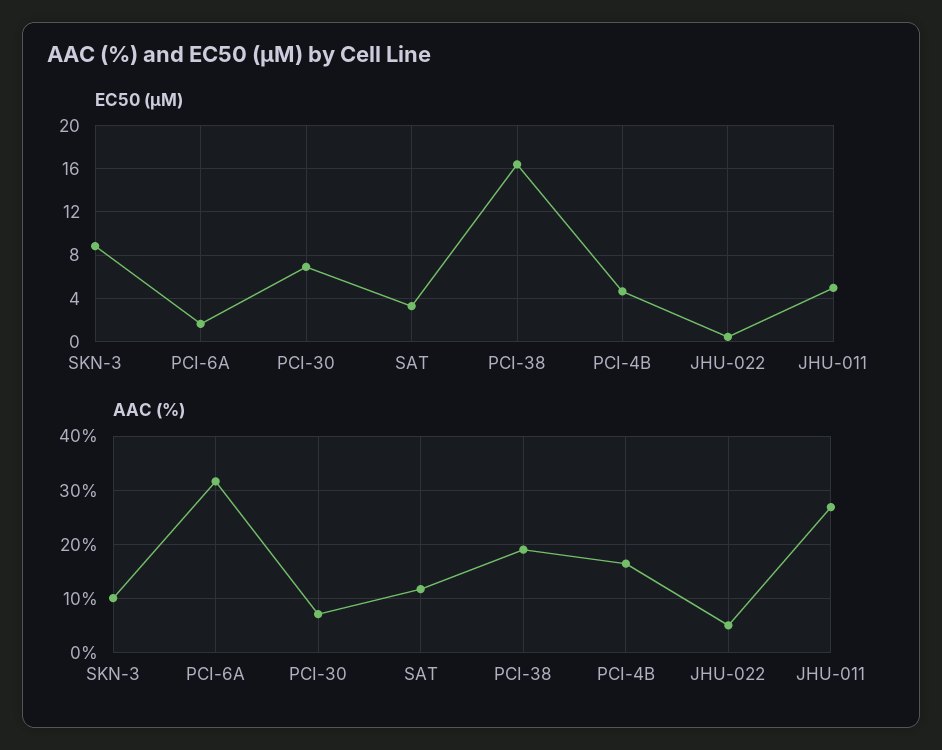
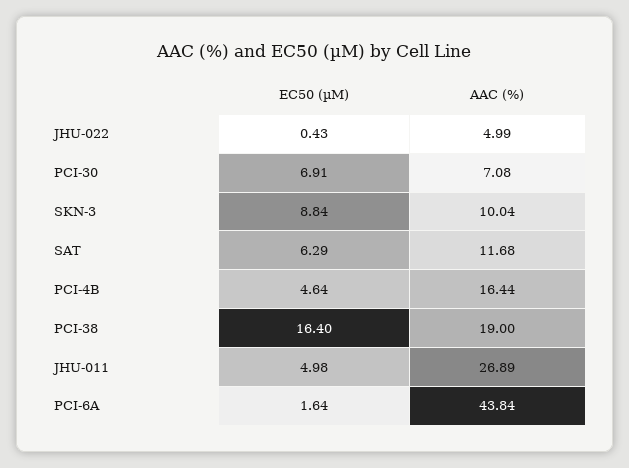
  {
    "EC50 (µM)": {
      "SKN-3": 8.84,
      "PCI-6A": 1.64,
      "PCI-30": 6.91,
-     "SAT": 3,
+     "SAT": 6.29,
      "PCI-38": 16.4,
      "PCI-4B": 4.64,
      "JHU-022": 0.43,
      "JHU-011": 4.98
    },
    "AAC (%)": {
      "SKN-3": 10.04,
-     "PCI-6A": 32,
+     "PCI-6A": 43.84,
      "PCI-30": 7.08,
      "SAT": 11.68,
      "PCI-38": 19,
      "PCI-4B": 16.44,
      "JHU-022": 4.99,
      "JHU-011": 26.89
    }
  }

